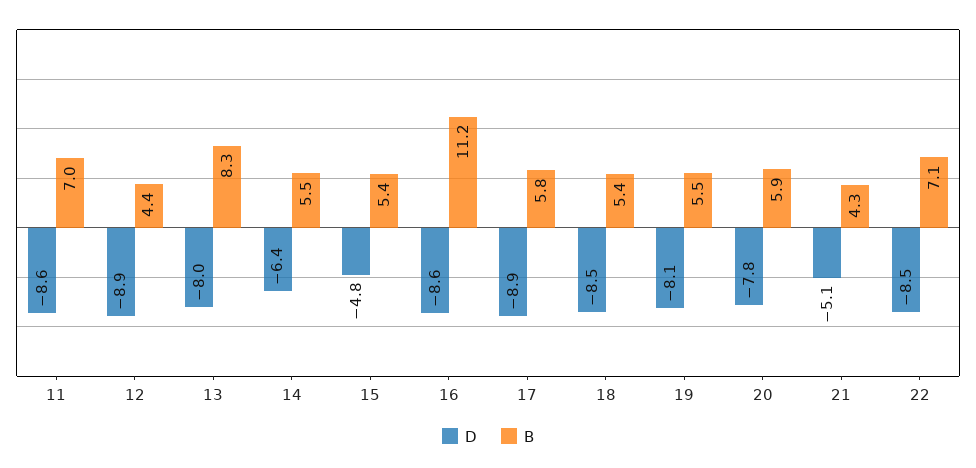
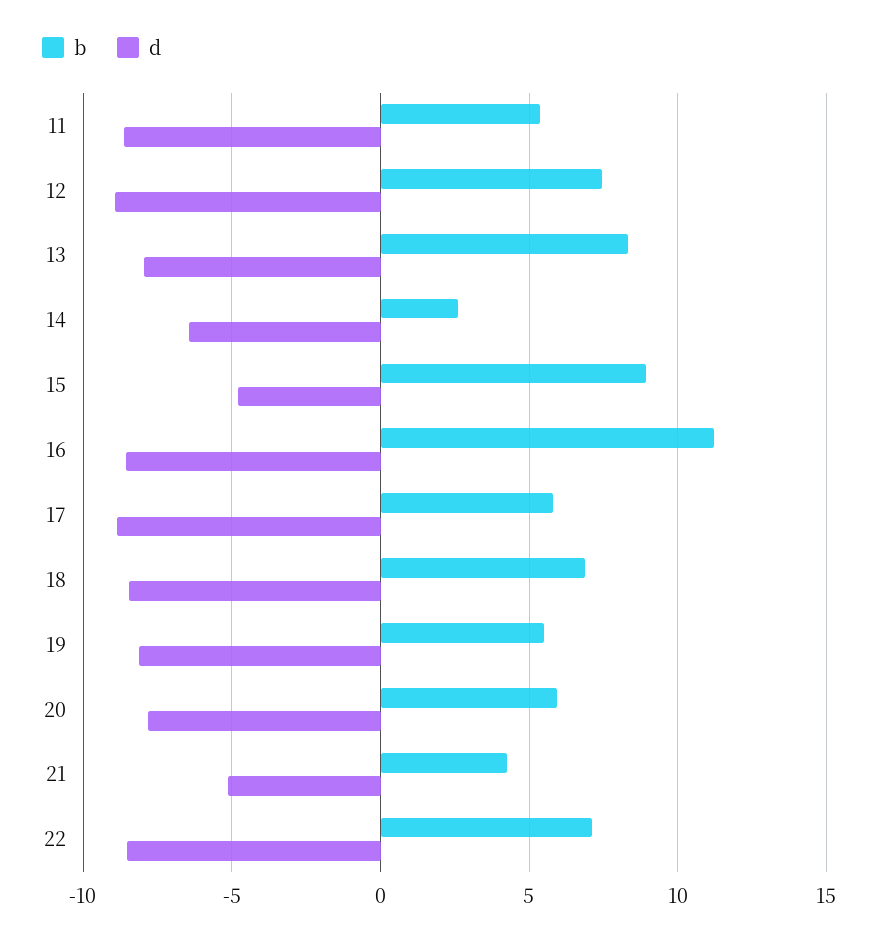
  {
    "D": {
      "11": -8.6,
      "12": -8.9,
      "13": -8,
      "14": -6.4,
      "15": -4.8,
      "16": -8.6,
      "17": -8.9,
      "18": -8.5,
      "19": -8.1,
      "20": -7.8,
      "21": -5.1,
      "22": -8.5
    },
    "B": {
-     "11": 7,
+     "11": 5.5,
-     "12": 4.4,
+     "12": 7.5,
      "13": 8.3,
-     "14": 5.5,
+     "14": 2.5,
-     "15": 5.4,
+     "15": 9,
      "16": 11.2,
      "17": 5.8,
-     "18": 5.4,
+     "18": 7,
      "19": 5.5,
      "20": 5.9,
      "21": 4.3,
      "22": 7.1
    }
  }

